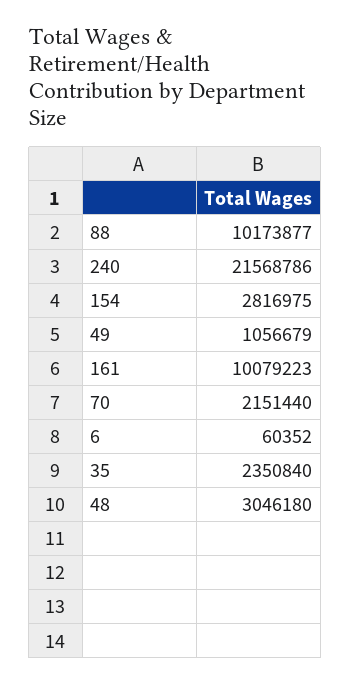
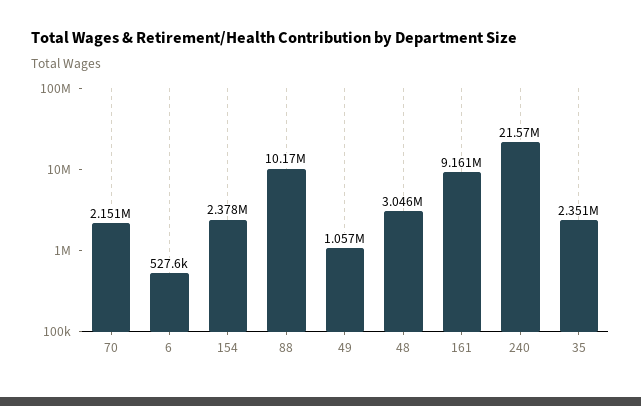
  {
    "88": 10173877,
    "240": 21568786,
-   "154": 2816975,
+   "154": 2378000,
    "49": 1056679,
-   "161": 10079223,
+   "161": 9161000,
    "70": 2151440,
-   "6": 60352,
+   "6": 527600,
    "35": 2350840,
    "48": 3046180
  }

